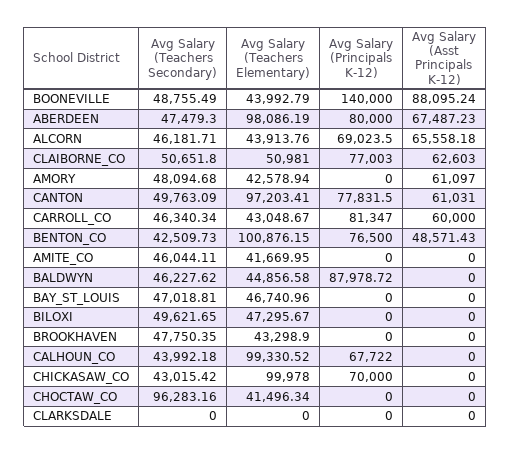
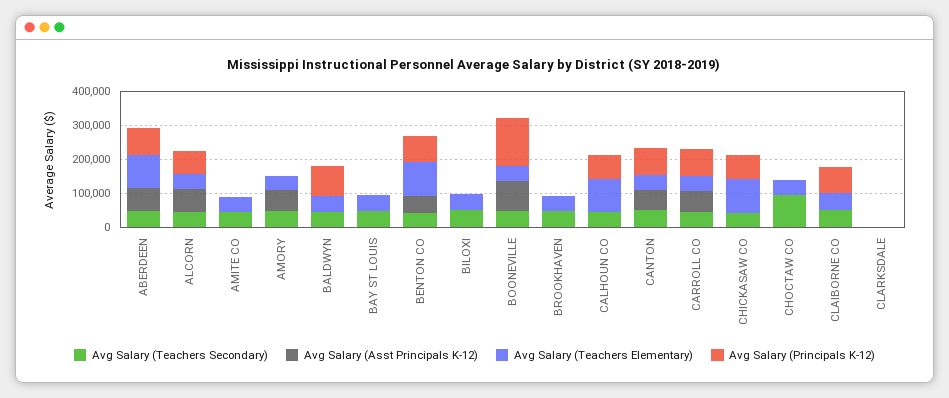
  {
    "Avg Salary (Teachers Secondary)": {
      "BOONEVILLE": 48755.49,
      "ABERDEEN": 47479.3,
      "ALCORN": 46181.71,
      "CLAIBORNE_CO": 50651.8,
      "AMORY": 48094.68,
      "CANTON": 49763.09,
      "CARROLL_CO": 46340.34,
      "BENTON_CO": 42509.73,
      "AMITE_CO": 46044.11,
      "BALDWYN": 46227.62,
      "BAY_ST_LOUIS": 47018.81,
      "BILOXI": 49621.65,
      "BROOKHAVEN": 47750.35,
      "CALHOUN_CO": 43992.18,
      "CHICKASAW_CO": 43015.42,
      "CHOCTAW_CO": 96283.16,
      "CLARKSDALE": 0
    },
    "Avg Salary (Teachers Elementary)": {
      "BOONEVILLE": 43992.79,
      "ABERDEEN": 98086.19,
      "ALCORN": 43913.76,
      "CLAIBORNE_CO": 50981,
      "AMORY": 42578.94,
-     "CANTON": 97203.41,
+     "CANTON": 50000,
      "CARROLL_CO": 43048.67,
      "BENTON_CO": 100876.15,
      "AMITE_CO": 41669.95,
      "BALDWYN": 44856.58,
      "BAY_ST_LOUIS": 46740.96,
      "BILOXI": 47295.67,
      "BROOKHAVEN": 43298.9,
      "CALHOUN_CO": 99330.52,
      "CHICKASAW_CO": 99978,
      "CHOCTAW_CO": 41496.34,
      "CLARKSDALE": 0
    },
    "Avg Salary (Principals K-12)": {
      "BOONEVILLE": 140000,
      "ABERDEEN": 80000,
      "ALCORN": 69023.5,
      "CLAIBORNE_CO": 77003,
      "AMORY": 0,
      "CANTON": 77831.5,
      "CARROLL_CO": 81347,
      "BENTON_CO": 76500,
      "AMITE_CO": 0,
      "BALDWYN": 87978.72,
      "BAY_ST_LOUIS": 0,
      "BILOXI": 0,
      "BROOKHAVEN": 0,
      "CALHOUN_CO": 67722,
      "CHICKASAW_CO": 70000,
      "CHOCTAW_CO": 0,
      "CLARKSDALE": 0
    },
    "Avg Salary (Asst Principals K-12)": {
      "BOONEVILLE": 88095.24,
      "ABERDEEN": 67487.23,
      "ALCORN": 65558.18,
-     "CLAIBORNE_CO": 62603,
+     "CLAIBORNE_CO": 0,
      "AMORY": 61097,
      "CANTON": 61031,
      "CARROLL_CO": 60000,
      "BENTON_CO": 48571.43,
      "AMITE_CO": 0,
      "BALDWYN": 0,
      "BAY_ST_LOUIS": 0,
      "BILOXI": 0,
      "BROOKHAVEN": 0,
      "CALHOUN_CO": 0,
      "CHICKASAW_CO": 0,
      "CHOCTAW_CO": 0,
      "CLARKSDALE": 0
    }
  }

